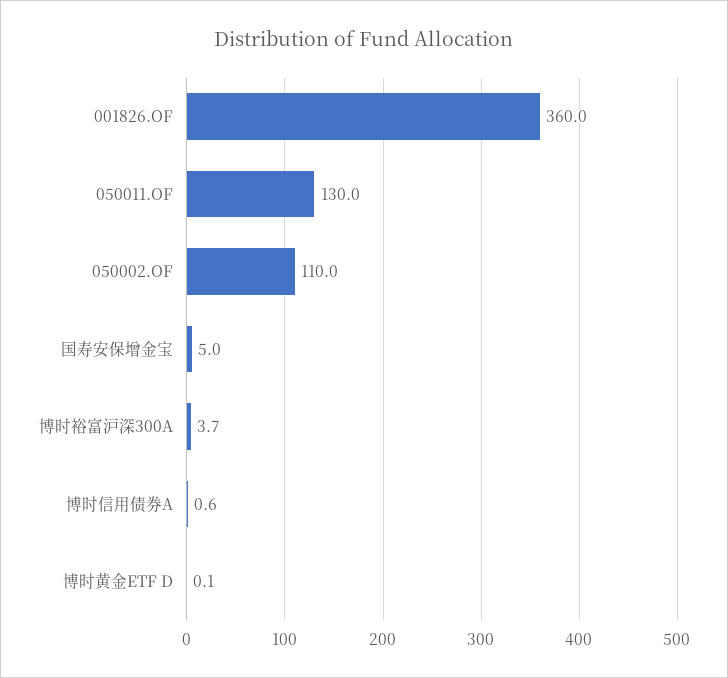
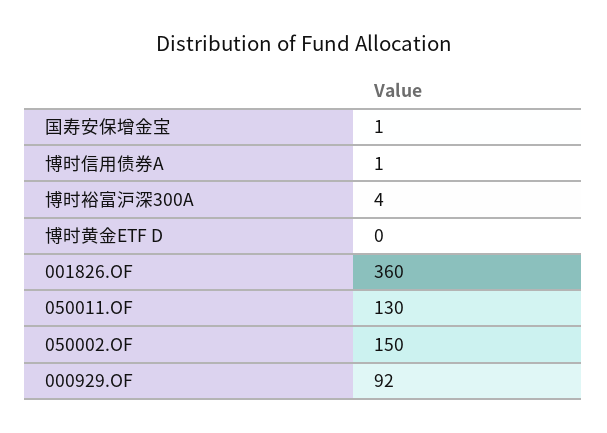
  {
    "001826.OF": 360,
    "050011.OF": 130,
-   "050002.OF": 110,
+   "050002.OF": 150,
-   "国寿安保增金宝": 5,
+   "国寿安保增金宝": 1,
    "博时裕富沪深300A": 3.7,
    "博时信用债券A": 0.6,
-   "博时黄金ETF D": 0.1
+   "博时黄金ETF D": 0.1,
+   "000929.OF": 92
  }

